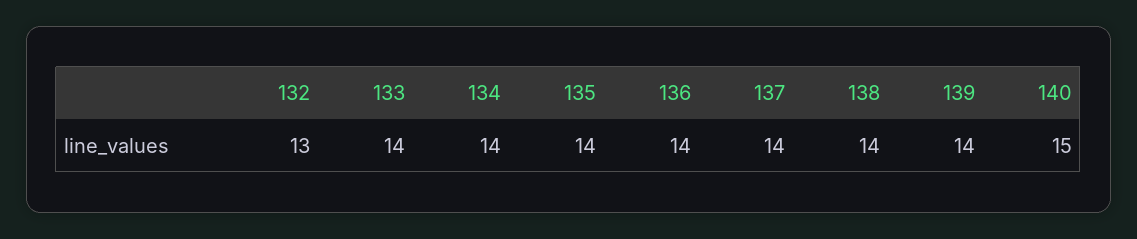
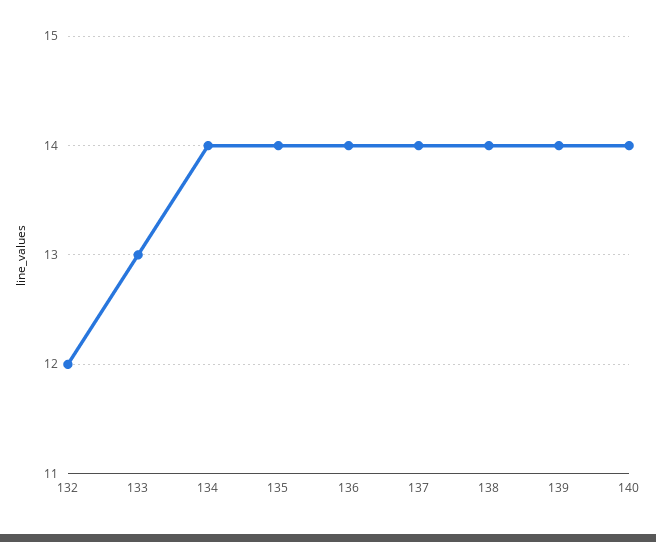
  {
-   "132": 13,
+   "132": 12,
-   "133": 14,
+   "133": 13,
    "134": 14,
    "135": 14,
    "136": 14,
    "137": 14,
    "138": 14,
    "139": 14,
-   "140": 15
+   "140": 14
  }

